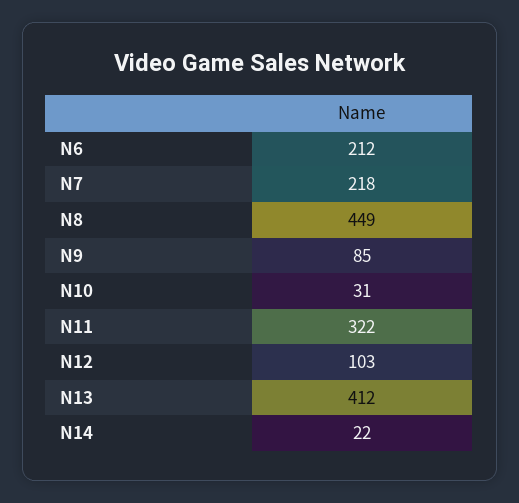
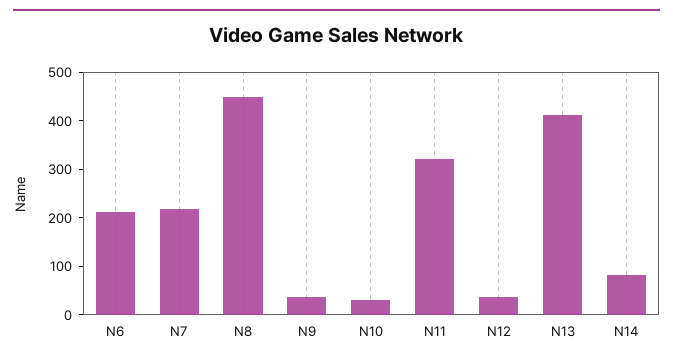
  {
    "N6": 212,
    "N7": 218,
    "N8": 449,
-   "N9": 85,
+   "N9": 40,
    "N10": 31,
    "N11": 322,
-   "N12": 103,
+   "N12": 40,
    "N13": 412,
-   "N14": 22
+   "N14": 80
  }

